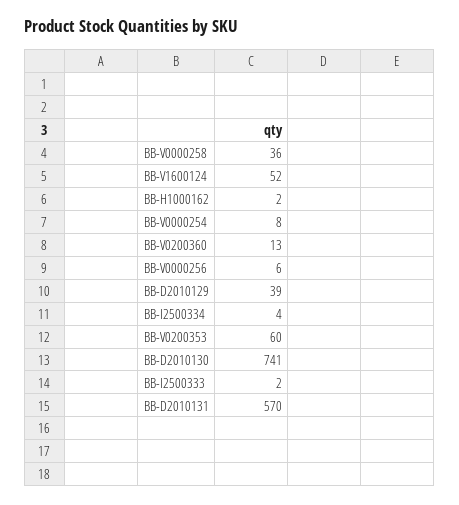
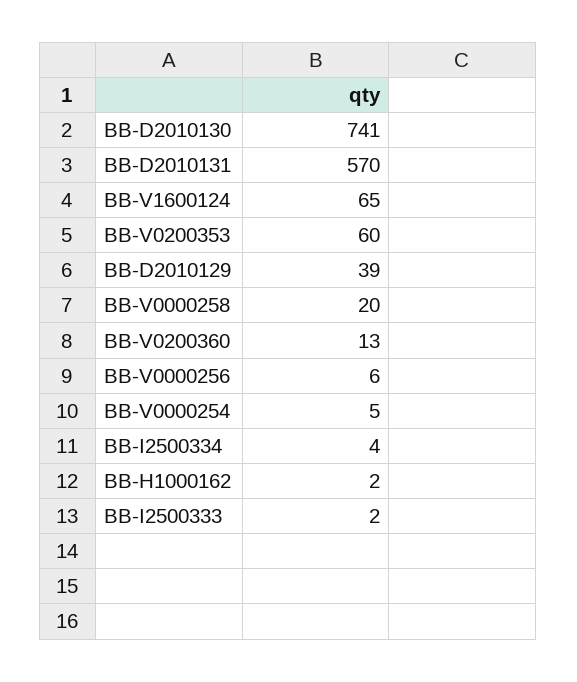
  {
-   "BB-V0000258": 36,
+   "BB-V0000258": 20,
-   "BB-V1600124": 52,
+   "BB-V1600124": 65,
    "BB-H1000162": 2,
-   "BB-V0000254": 8,
+   "BB-V0000254": 5,
    "BB-V0200360": 13,
    "BB-V0000256": 6,
    "BB-D2010129": 39,
    "BB-I2500334": 4,
    "BB-V0200353": 60,
    "BB-D2010130": 741,
    "BB-I2500333": 2,
    "BB-D2010131": 570
  }

